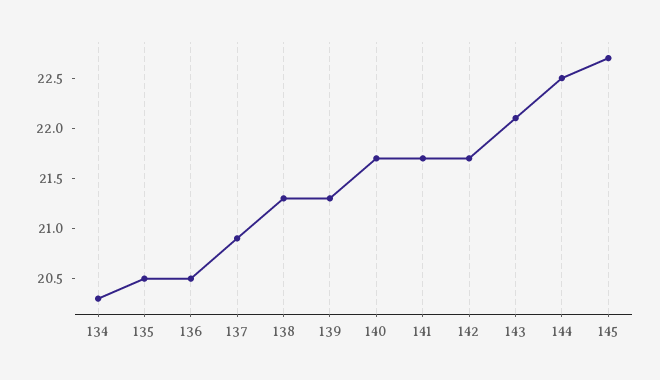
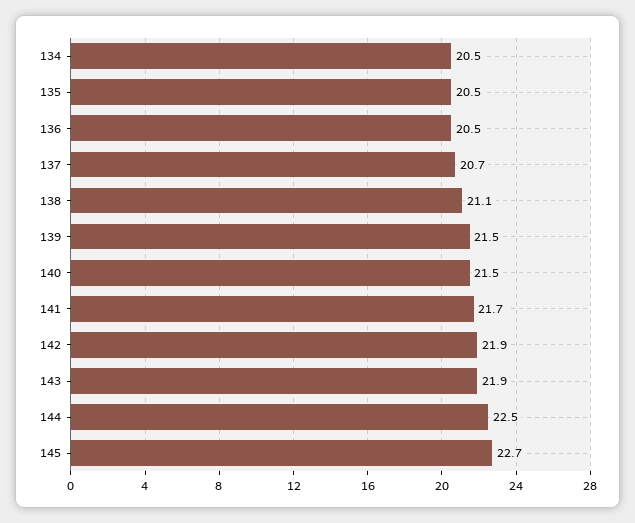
  {
-   "134": 20.3,
+   "134": 20.5,
    "135": 20.5,
    "136": 20.5,
-   "137": 20.9,
+   "137": 20.7,
-   "138": 21.3,
+   "138": 21.1,
-   "139": 21.3,
+   "139": 21.5,
-   "140": 21.7,
+   "140": 21.5,
    "141": 21.7,
-   "142": 21.7,
+   "142": 21.9,
-   "143": 22.1,
+   "143": 21.9,
    "144": 22.5,
    "145": 22.7
  }

